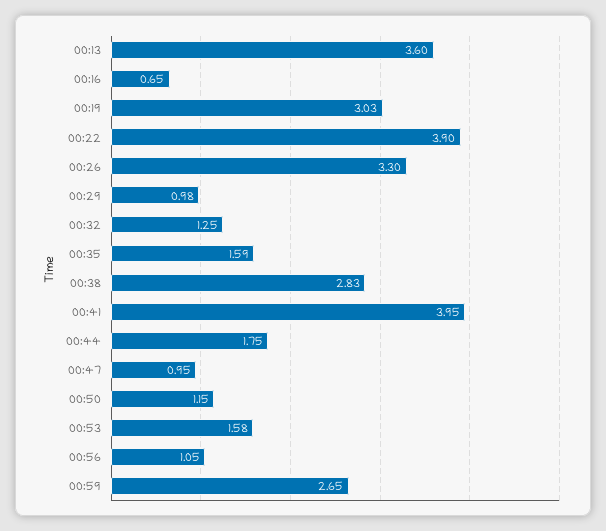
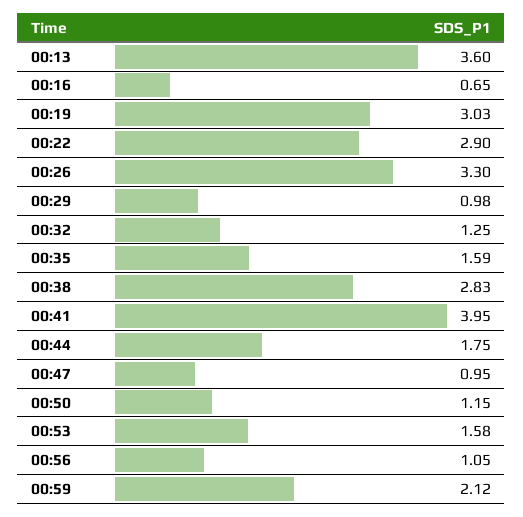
  {
    "00:13": 3.6,
    "00:16": 0.65,
    "00:19": 3.03,
-   "00:22": 3.9,
+   "00:22": 2.9,
    "00:26": 3.3,
    "00:29": 0.98,
    "00:32": 1.25,
    "00:35": 1.59,
    "00:38": 2.83,
    "00:41": 3.95,
    "00:44": 1.75,
    "00:47": 0.95,
    "00:50": 1.15,
    "00:53": 1.58,
    "00:56": 1.05,
-   "00:59": 2.65
+   "00:59": 2.12
  }

